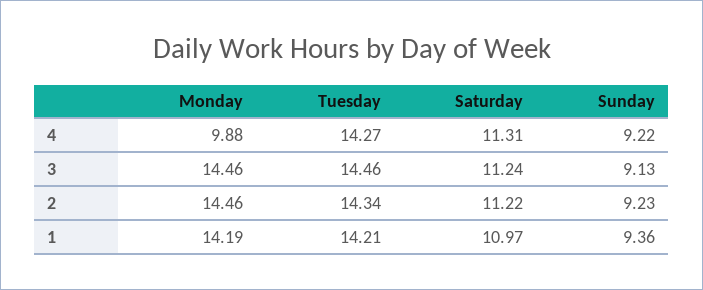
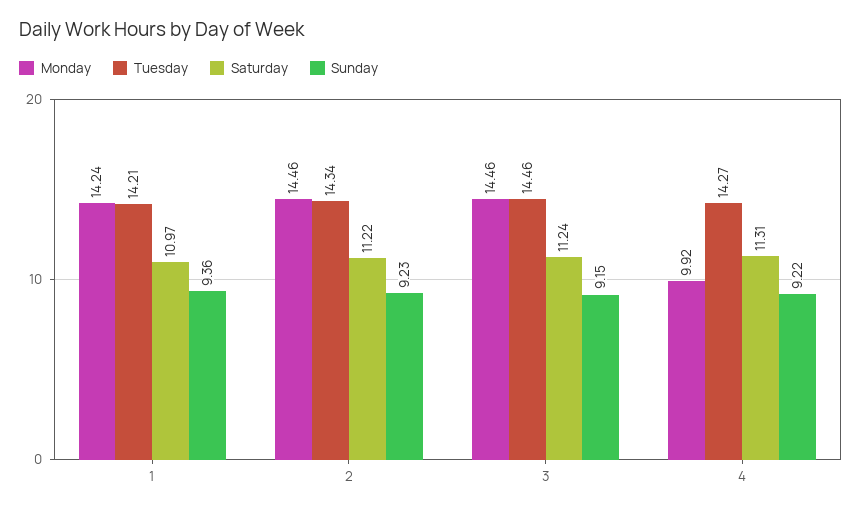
  {
    "Monday": {
-     "4": 9.88,
+     "4": 9.92,
      "3": 14.46,
      "2": 14.46,
-     "1": 14.19
+     "1": 14.24
    },
    "Tuesday": {
      "4": 14.27,
      "3": 14.46,
      "2": 14.34,
      "1": 14.21
    },
    "Saturday": {
      "4": 11.31,
      "3": 11.24,
      "2": 11.22,
      "1": 10.97
    },
    "Sunday": {
      "4": 9.22,
-     "3": 9.13,
+     "3": 9.15,
      "2": 9.23,
      "1": 9.36
    }
  }

